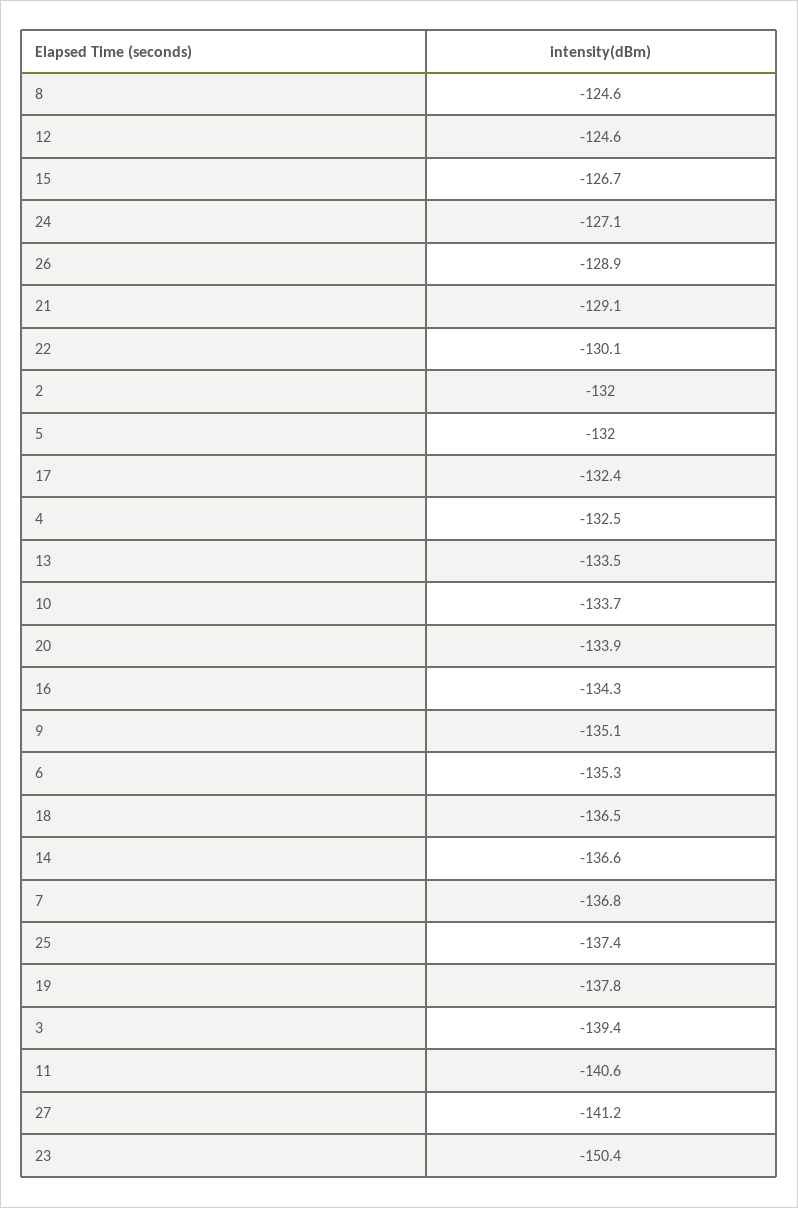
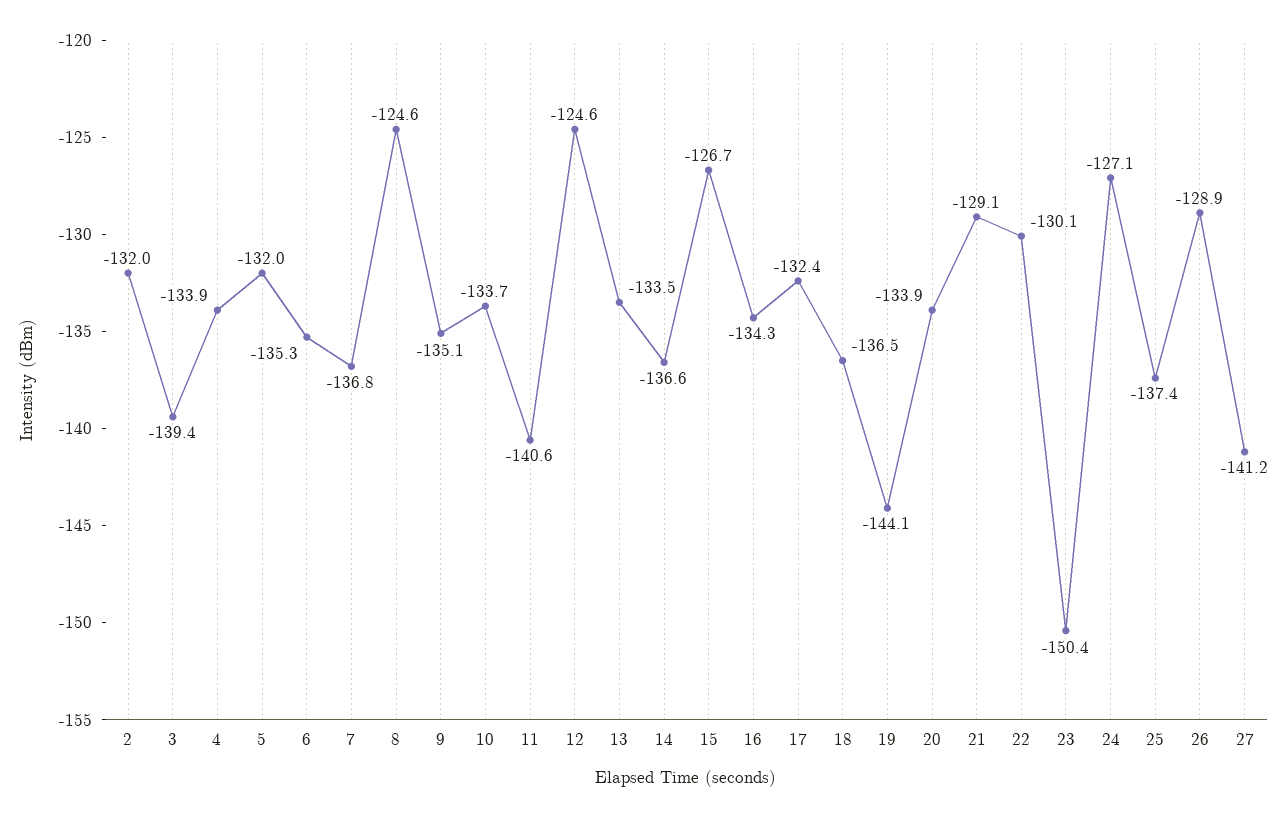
  {
    "8": -124.6,
    "12": -124.6,
    "15": -126.7,
    "24": -127.1,
    "26": -128.9,
    "21": -129.1,
    "22": -130.1,
    "2": -132,
    "5": -132,
    "17": -132.4,
-   "4": -132.5,
+   "4": -133.9,
    "13": -133.5,
    "10": -133.7,
    "20": -133.9,
    "16": -134.3,
    "9": -135.1,
    "6": -135.3,
    "18": -136.5,
    "14": -136.6,
    "7": -136.8,
    "25": -137.4,
-   "19": -137.8,
+   "19": -144.1,
    "3": -139.4,
    "11": -140.6,
    "27": -141.2,
    "23": -150.4
  }

